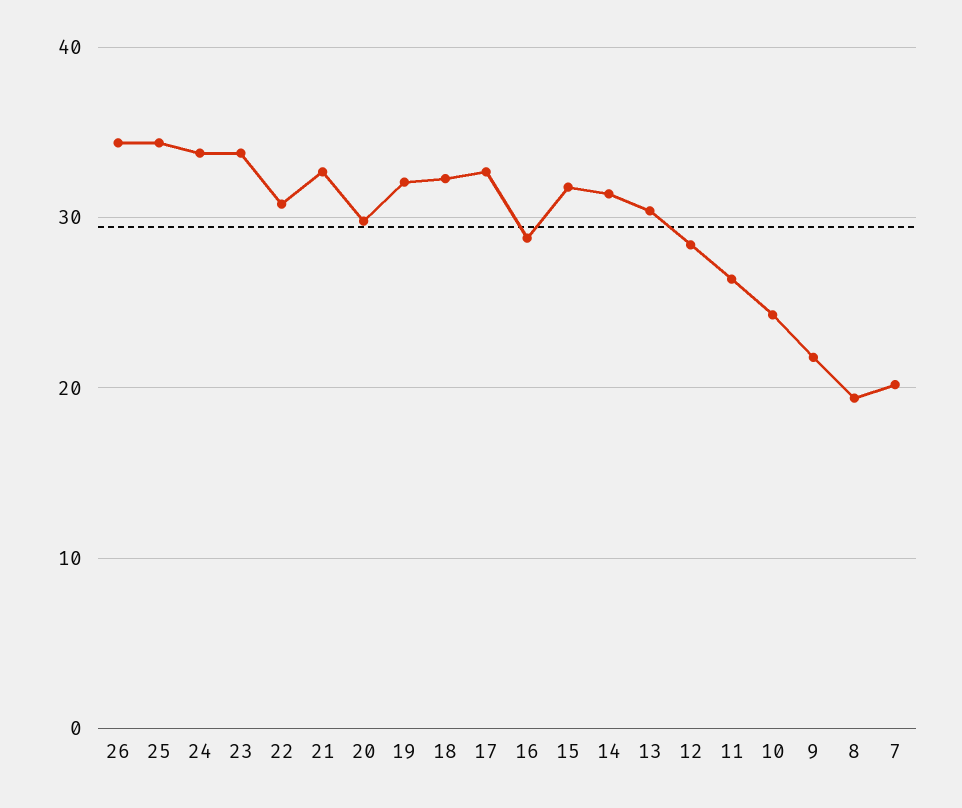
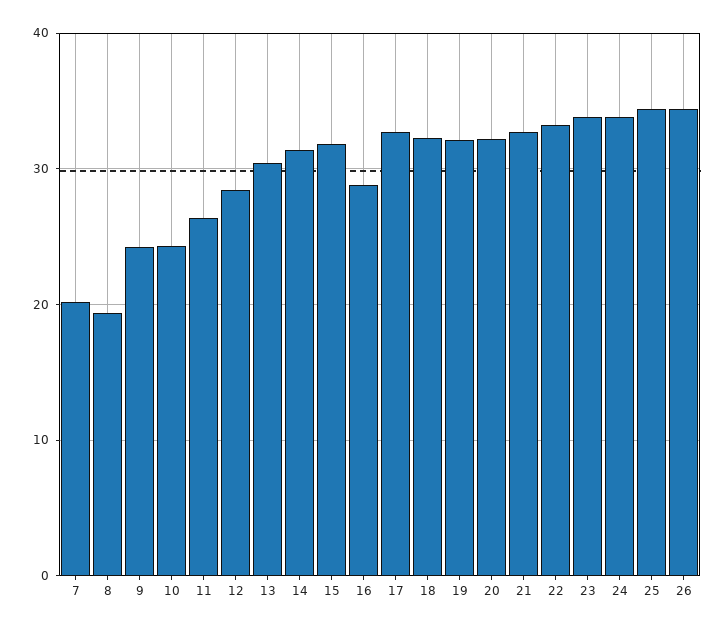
  {
    "26": 34,
    "25": 34,
    "24": 34,
    "23": 34,
-   "22": 31,
+   "22": 33,
    "21": 33,
-   "20": 30,
+   "20": 32,
    "19": 32,
    "18": 32,
    "17": 33,
    "16": 29,
    "15": 32,
    "14": 31,
    "13": 30,
    "12": 28,
    "11": 26,
    "10": 24,
-   "9": 22,
+   "9": 24,
    "8": 19,
    "7": 20
  }

